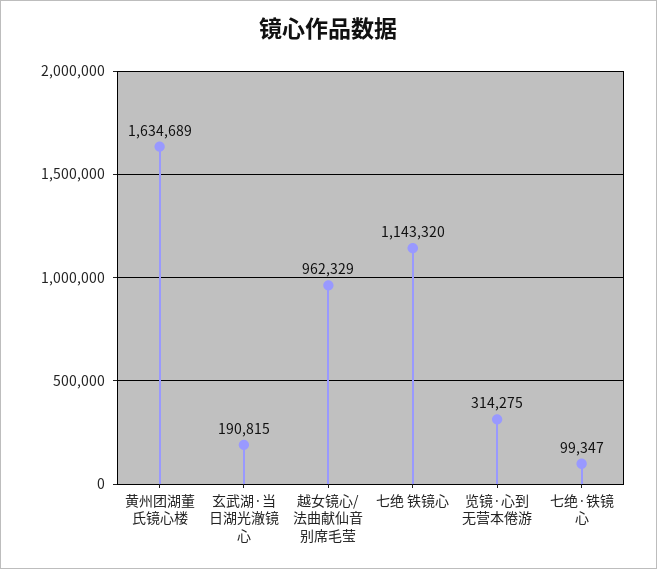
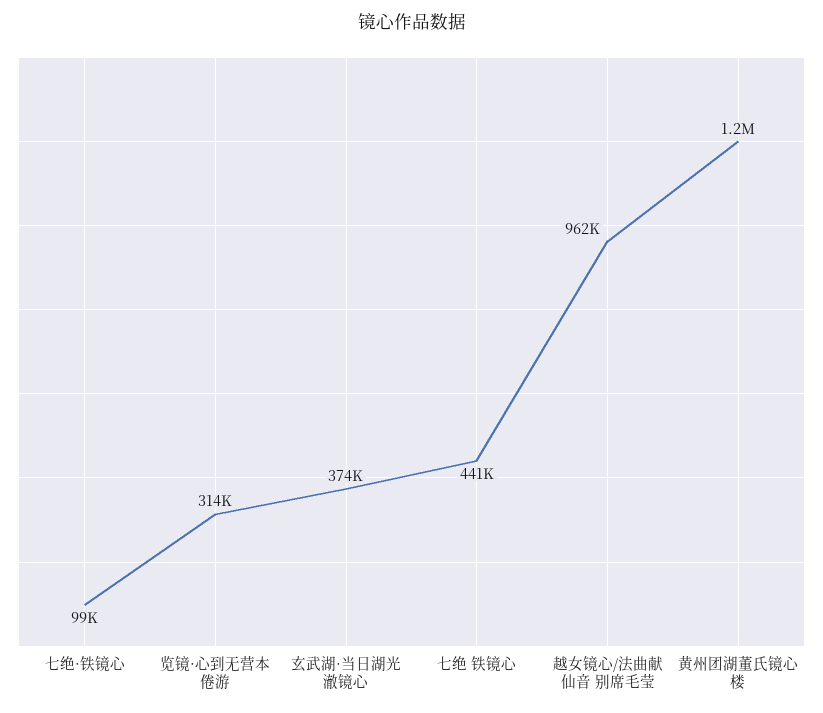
  {
-   "黄州团湖董氏镜心楼": 1634689,
+   "黄州团湖董氏镜心楼": 1200000,
-   "玄武湖·当日湖光澈镜心": 190815,
+   "玄武湖·当日湖光澈镜心": 374000,
    "越女镜心/法曲献仙音 别席毛莹": 962329,
-   "七绝 铁镜心": 1143320,
+   "七绝 铁镜心": 441000,
    "览镜·心到无营本倦游": 314275,
    "七绝·铁镜心": 99347
  }

